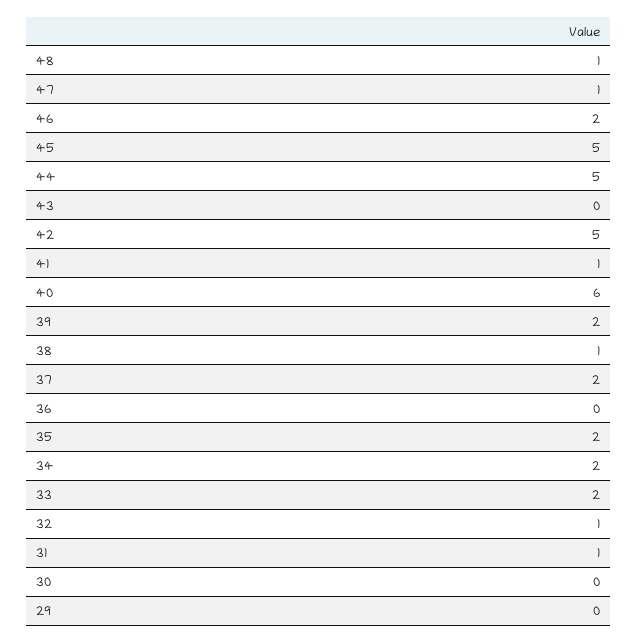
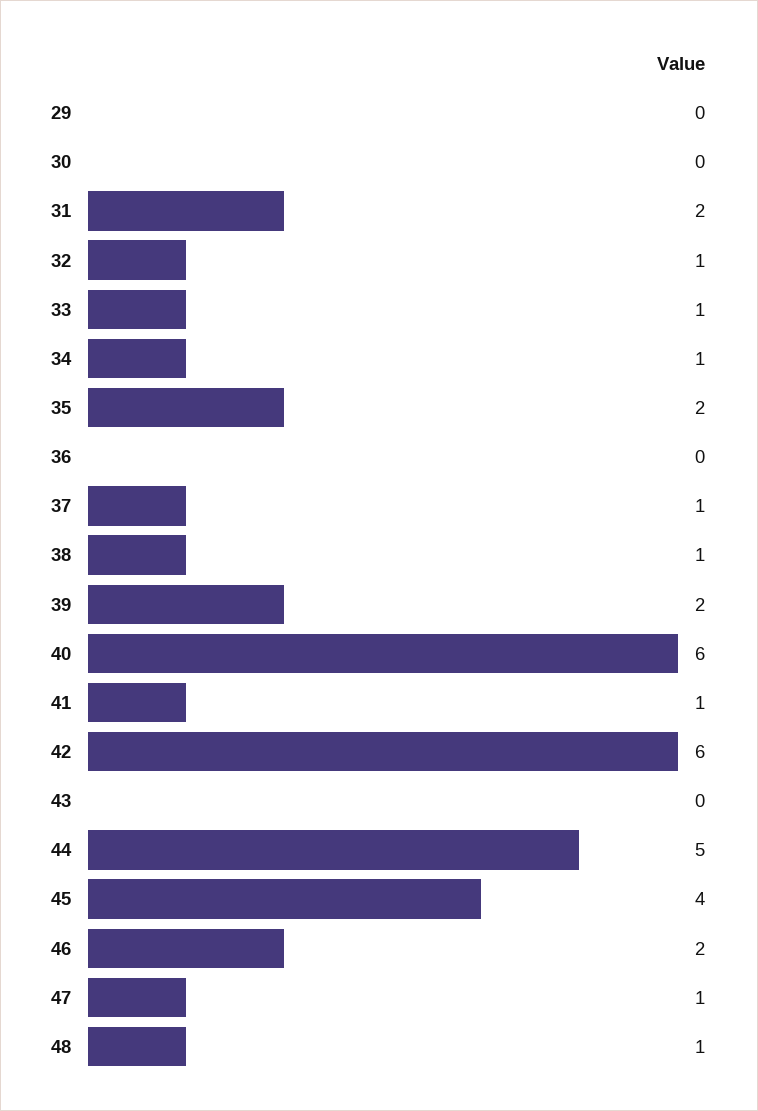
  {
    "48": 1,
    "47": 1,
    "46": 2,
-   "45": 5,
+   "45": 4,
    "44": 5,
    "43": 0,
-   "42": 5,
+   "42": 6,
    "41": 1,
    "40": 6,
    "39": 2,
    "38": 1,
-   "37": 2,
+   "37": 1,
    "36": 0,
    "35": 2,
-   "34": 2,
+   "34": 1,
-   "33": 2,
+   "33": 1,
    "32": 1,
-   "31": 1,
+   "31": 2,
    "30": 0,
    "29": 0
  }

